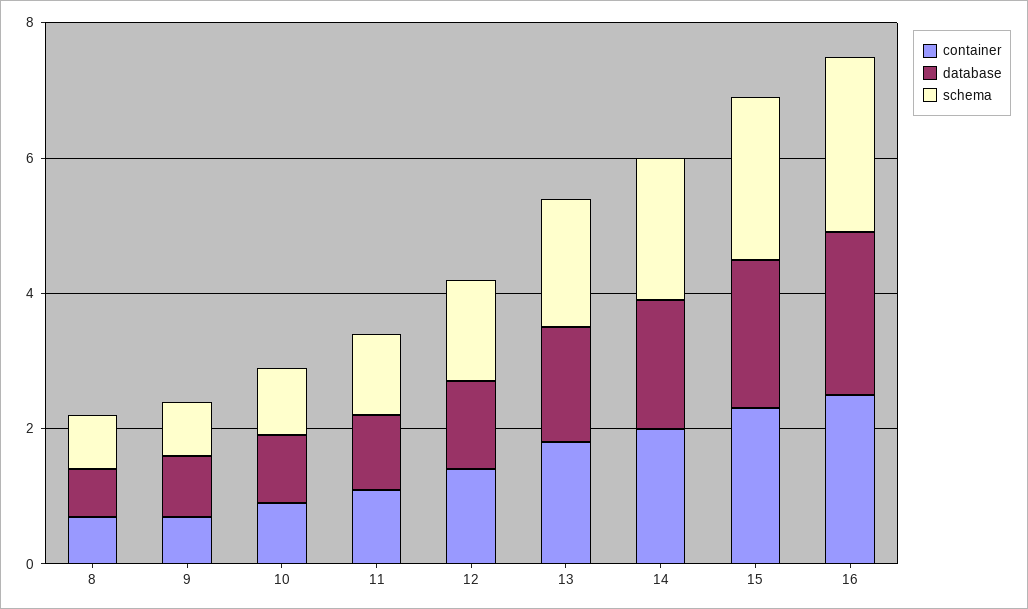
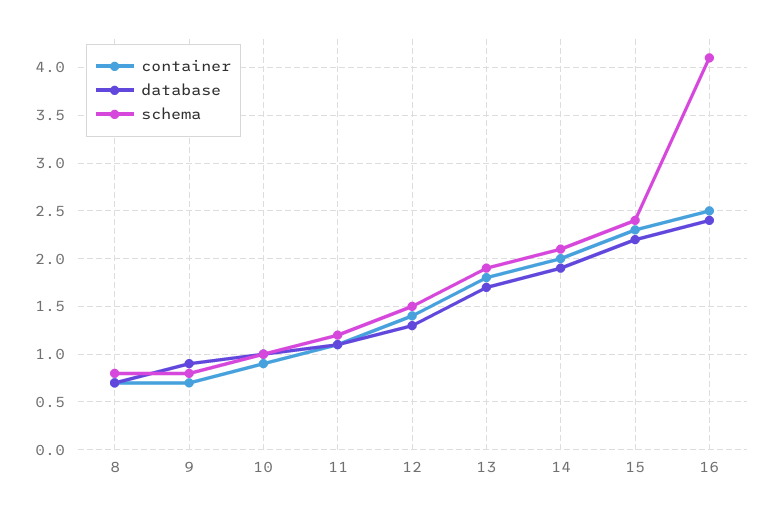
  {
    "container": {
      "8": 0.7,
      "9": 0.7,
      "10": 0.9,
      "11": 1.1,
      "12": 1.4,
      "13": 1.8,
      "14": 2,
      "15": 2.3,
      "16": 2.5
    },
    "database": {
      "8": 0.7,
      "9": 0.9,
      "10": 1,
      "11": 1.1,
      "12": 1.3,
      "13": 1.7,
      "14": 1.9,
      "15": 2.2,
      "16": 2.4
    },
    "schema": {
      "8": 0.8,
      "9": 0.8,
      "10": 1,
      "11": 1.2,
      "12": 1.5,
      "13": 1.9,
      "14": 2.1,
      "15": 2.4,
-     "16": 2.5
+     "16": 4.1
    }
  }

